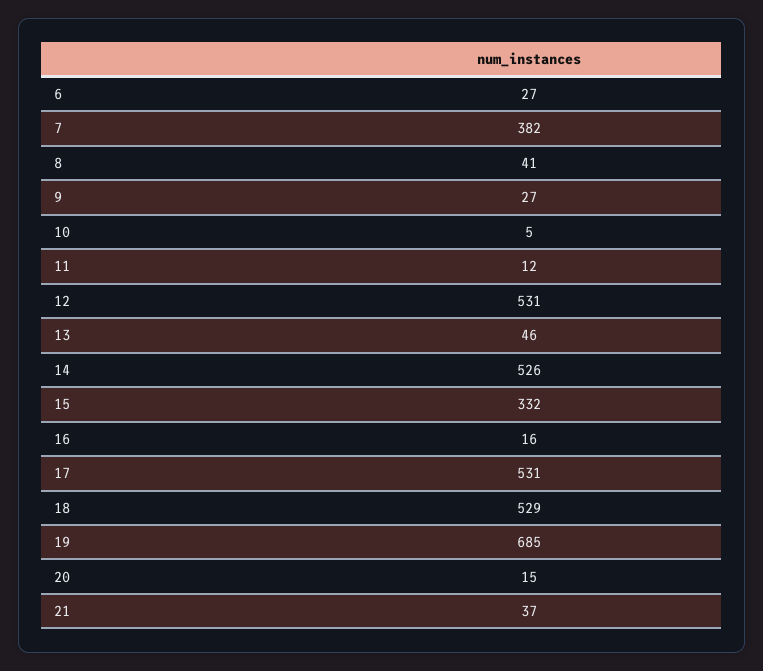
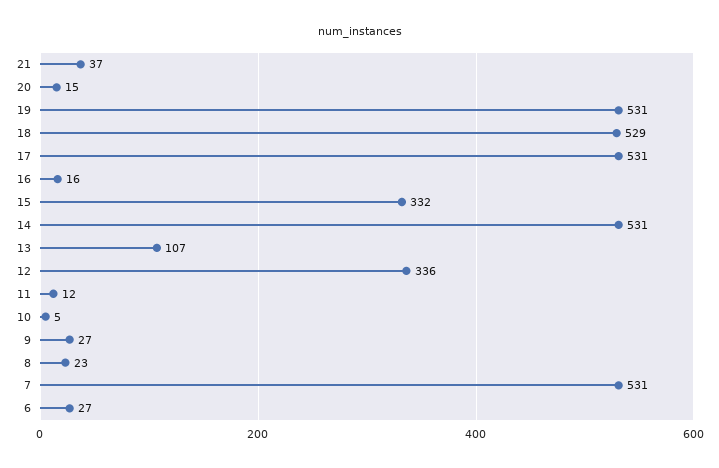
  {
    "6": 27,
-   "7": 382,
+   "7": 531,
-   "8": 41,
+   "8": 23,
    "9": 27,
    "10": 5,
    "11": 12,
-   "12": 531,
+   "12": 336,
-   "13": 46,
+   "13": 107,
-   "14": 526,
+   "14": 531,
    "15": 332,
    "16": 16,
    "17": 531,
    "18": 529,
-   "19": 685,
+   "19": 531,
    "20": 15,
    "21": 37
  }

